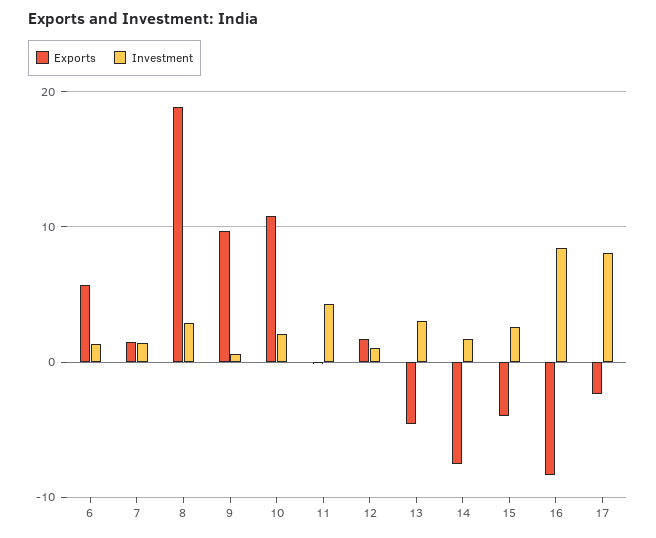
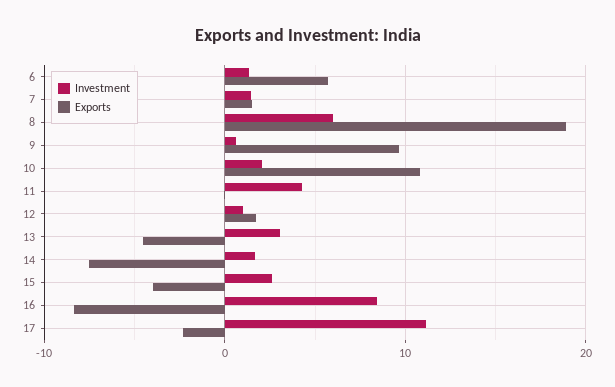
  {
    "Exports": {
      "6": 6,
      "7": 1,
      "8": 19,
      "9": 10,
      "10": 11,
      "11": 0,
      "12": 2,
      "13": -5,
      "14": -8,
      "15": -4,
      "16": -8,
      "17": -2
    },
    "Investment": {
      "6": 1,
      "7": 1,
-     "8": 3,
+     "8": 6,
      "9": 1,
      "10": 2,
      "11": 4,
      "12": 1,
      "13": 3,
      "14": 2,
      "15": 3,
      "16": 8,
-     "17": 8
+     "17": 11
    }
  }

